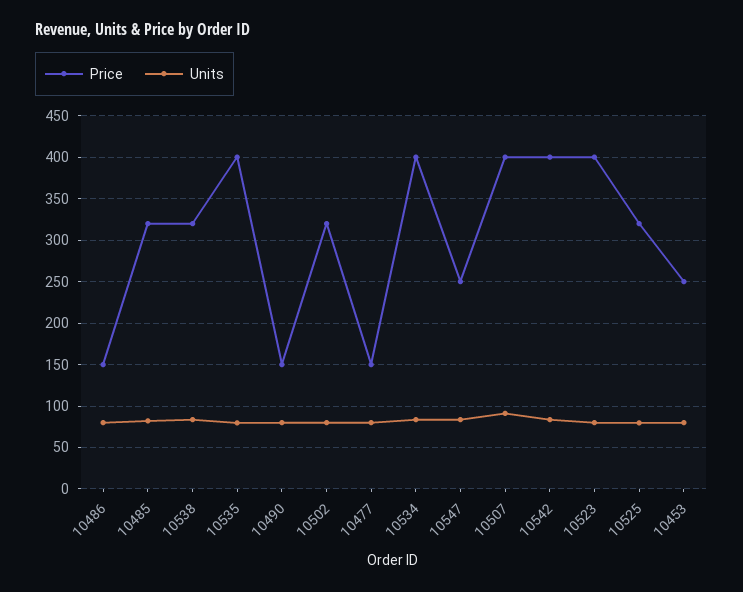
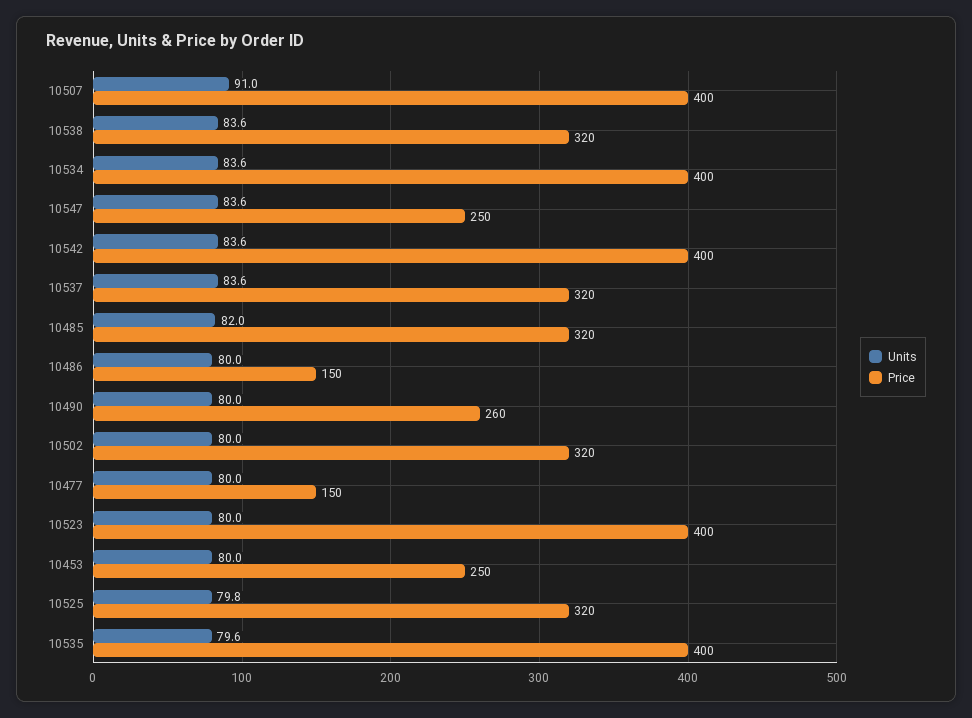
  {
    "Price": {
      "10486": 150,
      "10485": 320,
      "10538": 320,
      "10535": 400,
-     "10490": 150,
+     "10490": 260,
      "10502": 320,
      "10477": 150,
      "10534": 400,
      "10547": 250,
      "10507": 400,
      "10542": 400,
      "10523": 400,
      "10525": 320,
-     "10453": 250
+     "10453": 250,
+     "10537": 320
    },
    "Units": {
      "10486": 80,
      "10485": 82,
      "10538": 83.6,
      "10535": 79.6,
      "10490": 80,
      "10502": 80,
      "10477": 80,
      "10534": 83.6,
      "10547": 83.6,
      "10507": 91,
      "10542": 83.6,
      "10523": 80,
      "10525": 79.8,
-     "10453": 80
+     "10453": 80,
+     "10537": 83.6
    }
  }

